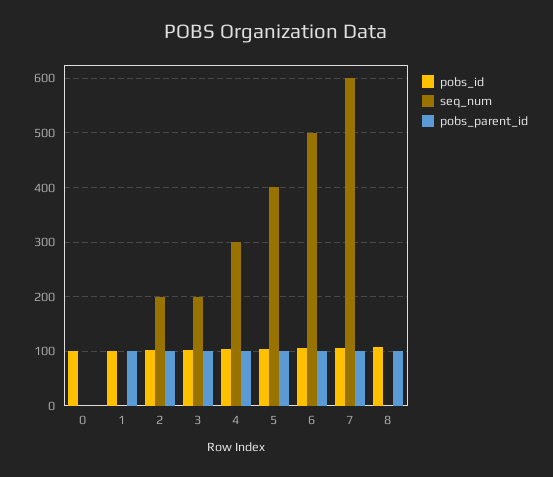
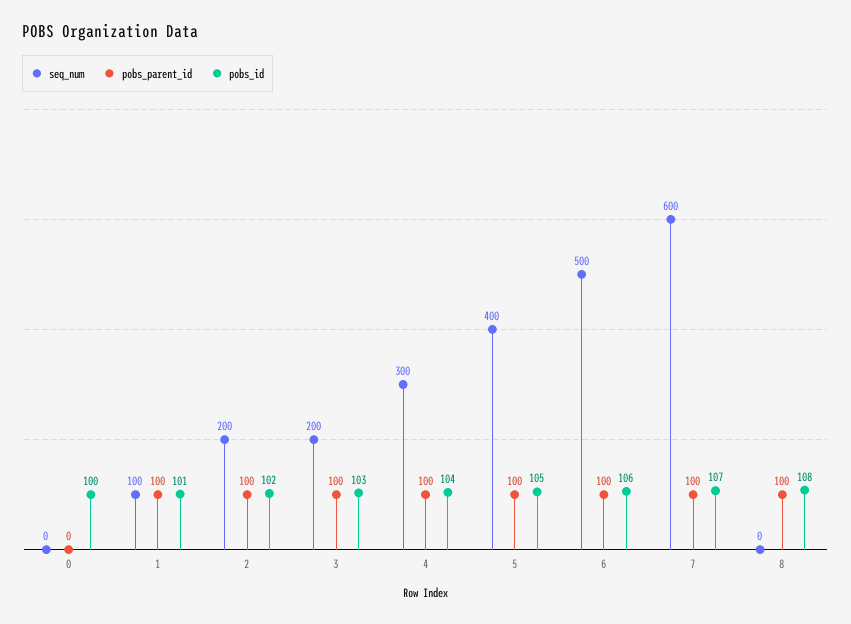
  {
    "pobs_id": {
      "0": 100,
      "1": 101,
      "2": 102,
      "3": 103,
      "4": 104,
      "5": 105,
      "6": 106,
      "7": 107,
      "8": 108
    },
    "seq_num": {
      "0": 0,
-     "1": 0,
+     "1": 100,
      "2": 200,
      "3": 200,
      "4": 300,
      "5": 400,
      "6": 500,
      "7": 600,
      "8": 0
    },
    "pobs_parent_id": {
      "0": 0,
      "1": 100,
      "2": 100,
      "3": 100,
      "4": 100,
      "5": 100,
      "6": 100,
      "7": 100,
      "8": 100
    }
  }

